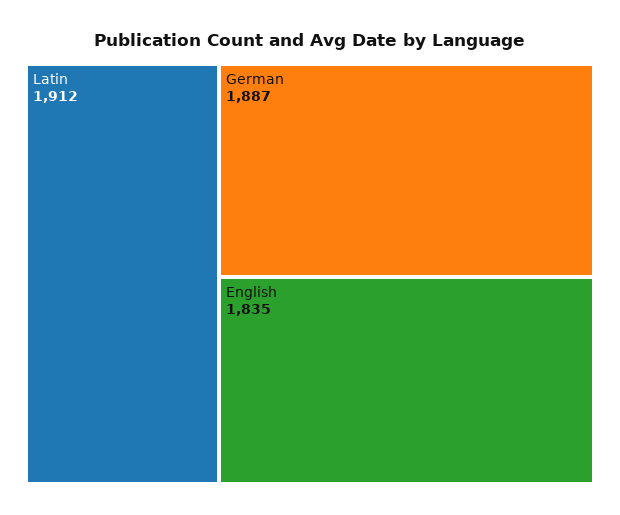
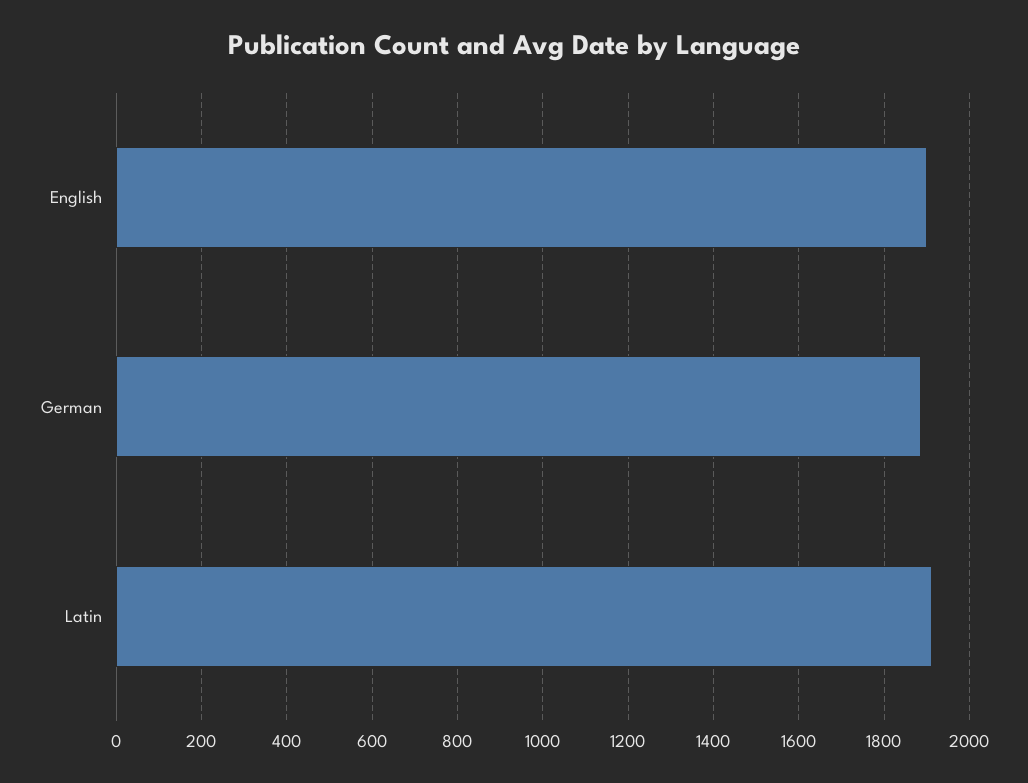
  {
    "Latin": 1912,
    "German": 1887,
-   "English": 1835
+   "English": 1900
  }

